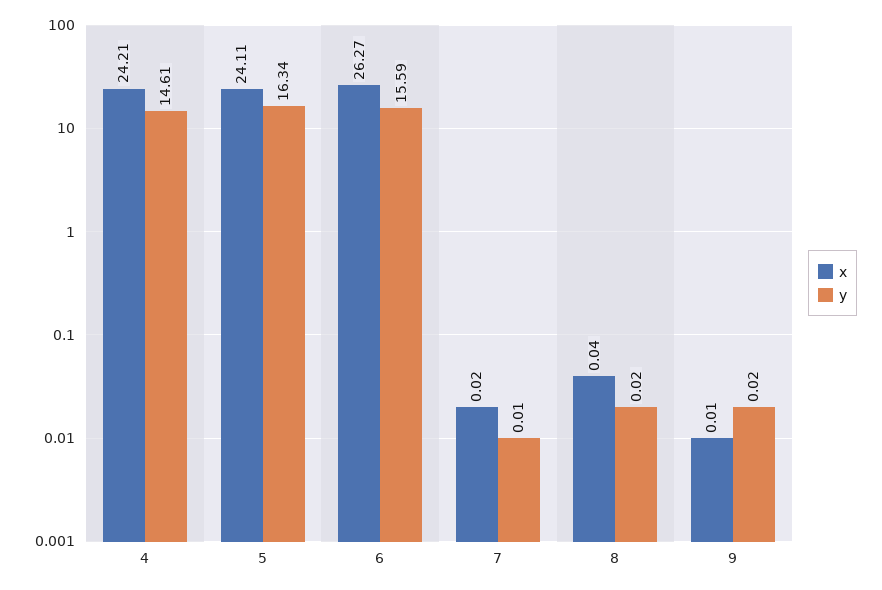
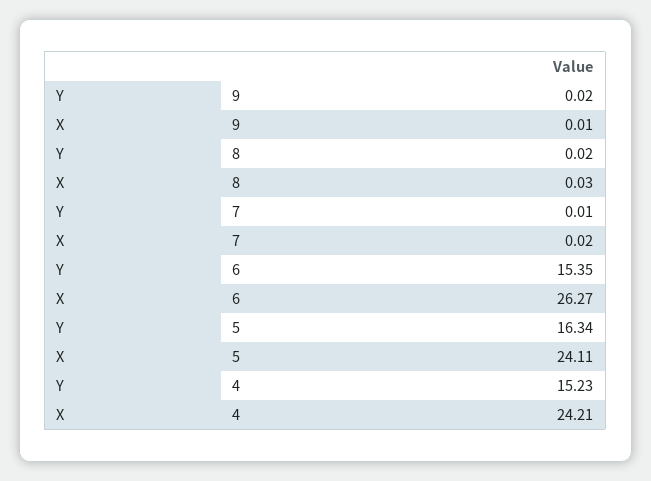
  {
    "x": {
      "4": 24.21,
      "5": 24.11,
      "6": 26.27,
      "7": 0.02,
-     "8": 0.04,
+     "8": 0.03,
      "9": 0.01
    },
    "y": {
-     "4": 14.61,
+     "4": 15.23,
      "5": 16.34,
-     "6": 15.59,
+     "6": 15.35,
      "7": 0.01,
      "8": 0.02,
      "9": 0.02
    }
  }

